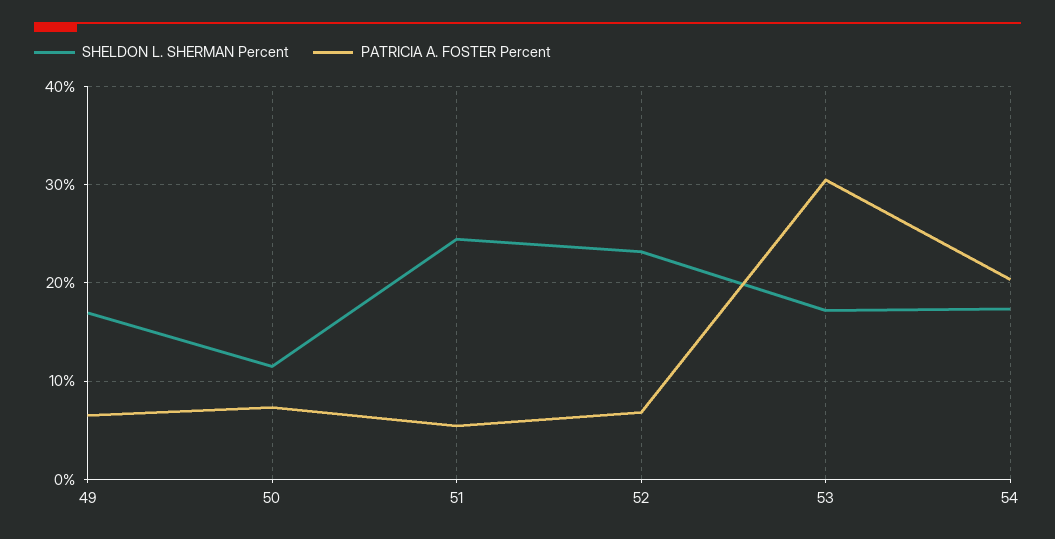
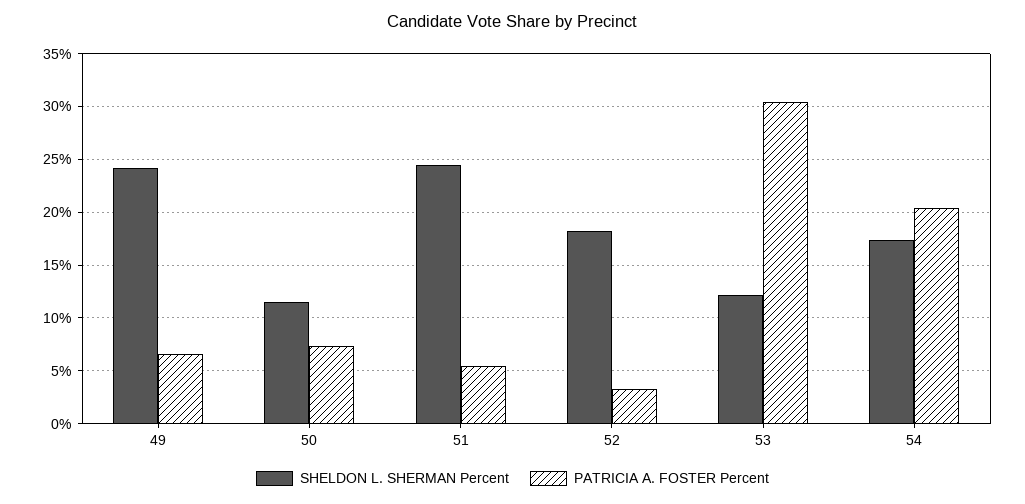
  {
    "SHELDON L. SHERMAN Percent": {
-     "49": 17,
+     "49": 24,
      "50": 11,
      "51": 24,
-     "52": 23,
+     "52": 18,
-     "53": 17,
+     "53": 12,
      "54": 17
    },
    "PATRICIA A. FOSTER Percent": {
      "49": 7,
      "50": 7,
      "51": 5,
-     "52": 7,
+     "52": 3,
      "53": 30,
      "54": 20
    }
  }

